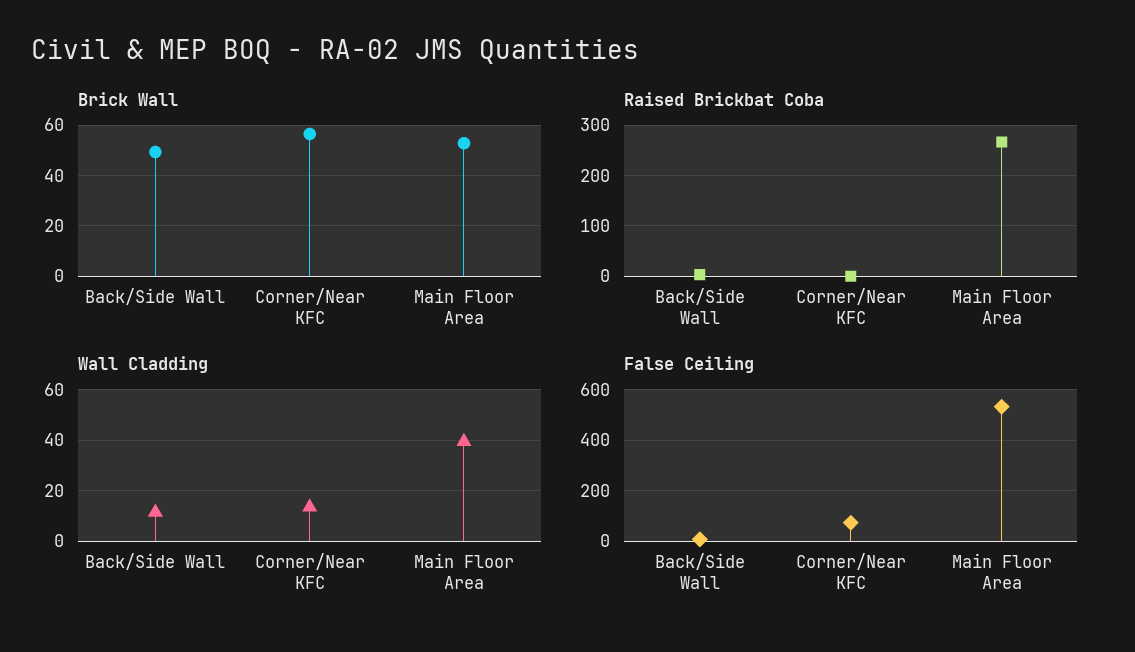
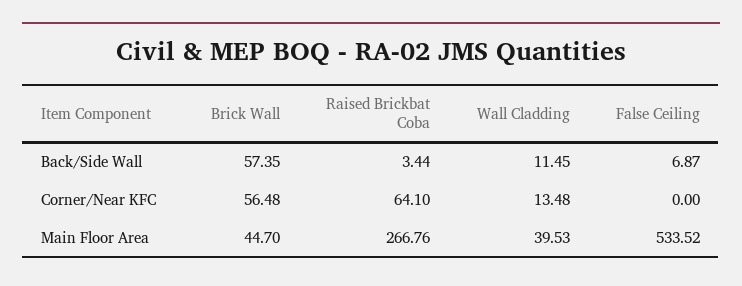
  {
    "Brick Wall": {
-     "Back/Side Wall": 50,
+     "Back/Side Wall": 57.35,
      "Corner/Near KFC": 56.48,
-     "Main Floor Area": 52.5
+     "Main Floor Area": 44.7
    },
    "Raised Brickbat Coba": {
      "Back/Side Wall": 3.44,
-     "Corner/Near KFC": 0,
+     "Corner/Near KFC": 64.1,
      "Main Floor Area": 266.76
    },
    "Wall Cladding": {
      "Back/Side Wall": 11.45,
      "Corner/Near KFC": 13.48,
      "Main Floor Area": 39.53
    },
    "False Ceiling": {
      "Back/Side Wall": 6.87,
-     "Corner/Near KFC": 75,
+     "Corner/Near KFC": 0,
      "Main Floor Area": 533.52
    }
  }

